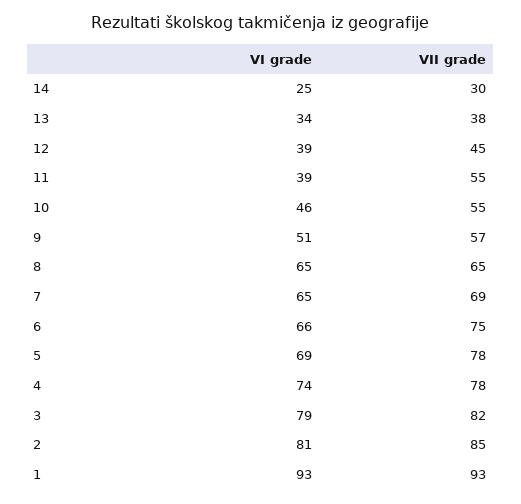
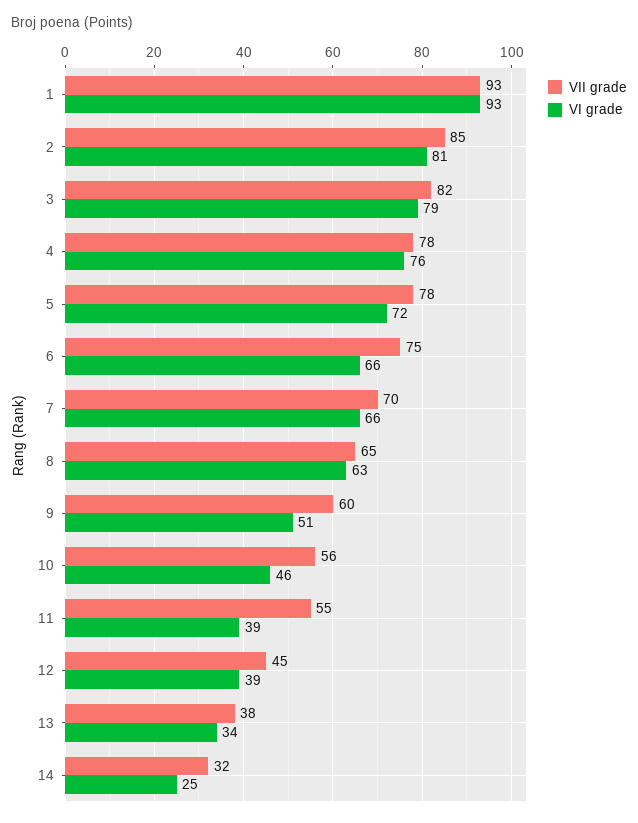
  {
    "VI grade": {
      "14": 25,
      "13": 34,
      "12": 39,
      "11": 39,
      "10": 46,
      "9": 51,
-     "8": 65,
+     "8": 63,
-     "7": 65,
+     "7": 66,
      "6": 66,
-     "5": 69,
+     "5": 72,
-     "4": 74,
+     "4": 76,
      "3": 79,
      "2": 81,
      "1": 93
    },
    "VII grade": {
-     "14": 30,
+     "14": 32,
      "13": 38,
      "12": 45,
      "11": 55,
-     "10": 55,
+     "10": 56,
-     "9": 57,
+     "9": 60,
      "8": 65,
-     "7": 69,
+     "7": 70,
      "6": 75,
      "5": 78,
      "4": 78,
      "3": 82,
      "2": 85,
      "1": 93
    }
  }

